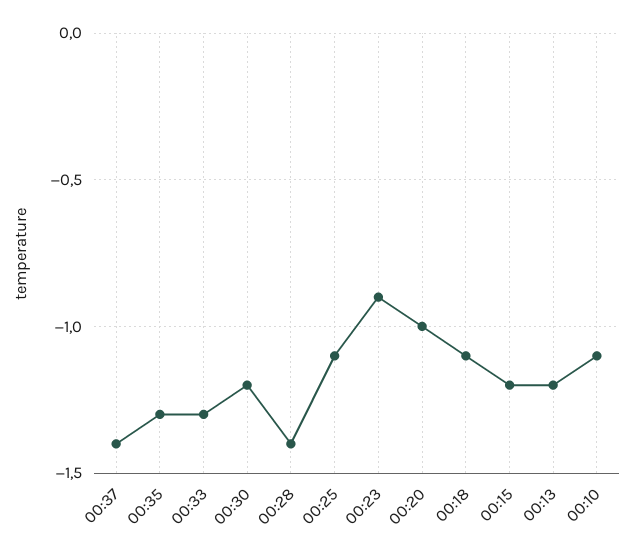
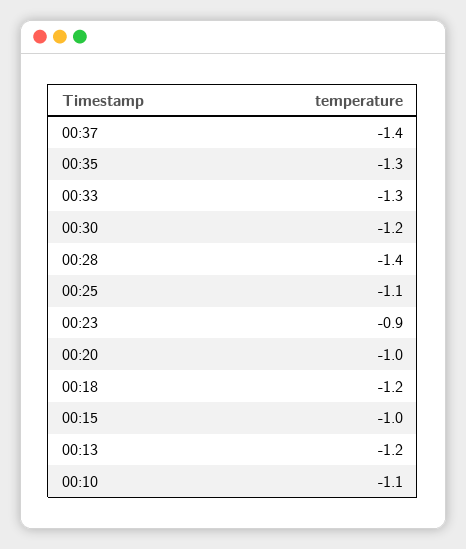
  {
    "00:37": -1.4,
    "00:35": -1.3,
    "00:33": -1.3,
    "00:30": -1.2,
    "00:28": -1.4,
    "00:25": -1.1,
    "00:23": -0.9,
    "00:20": -1,
-   "00:18": -1.1,
+   "00:18": -1.2,
-   "00:15": -1.2,
+   "00:15": -1,
    "00:13": -1.2,
    "00:10": -1.1
  }

